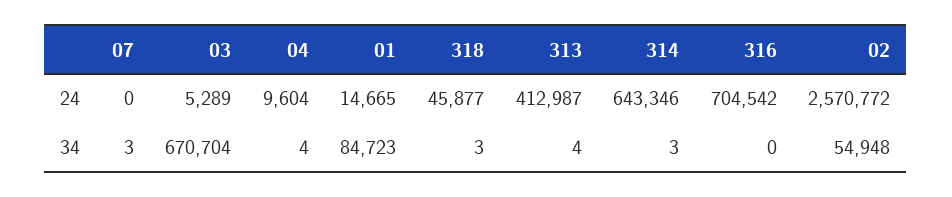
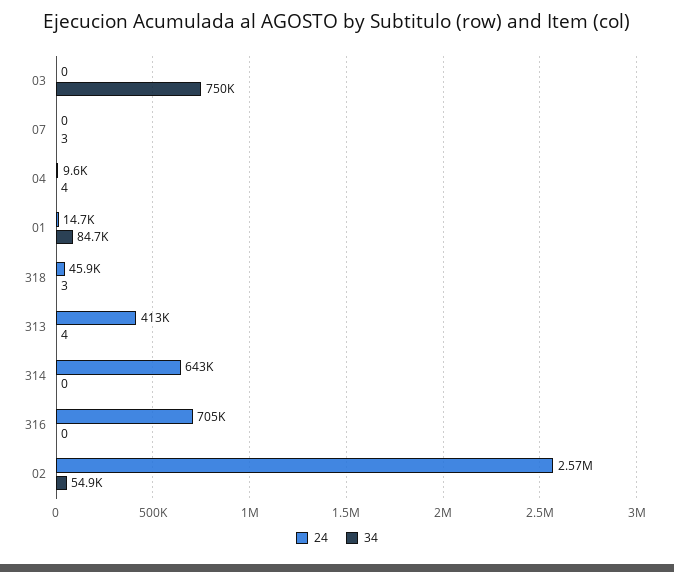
  {
    "24": {
      "07": 0,
-     "03": 5289,
+     "03": 0,
      "04": 9604,
      "01": 14665,
      "318": 45877,
      "313": 412987,
      "314": 643346,
      "316": 704542,
      "02": 2570772
    },
    "34": {
      "07": 3,
-     "03": 670704,
+     "03": 750000,
      "04": 4,
      "01": 84723,
      "318": 3,
      "313": 4,
-     "314": 3,
+     "314": 0,
      "316": 0,
      "02": 54948
    }
  }

